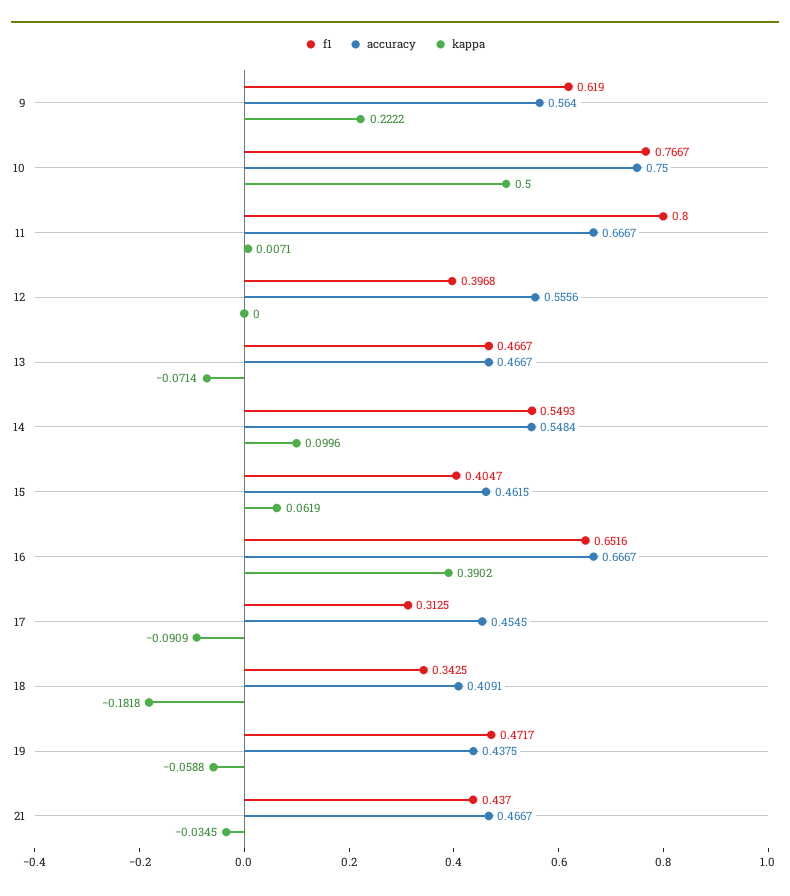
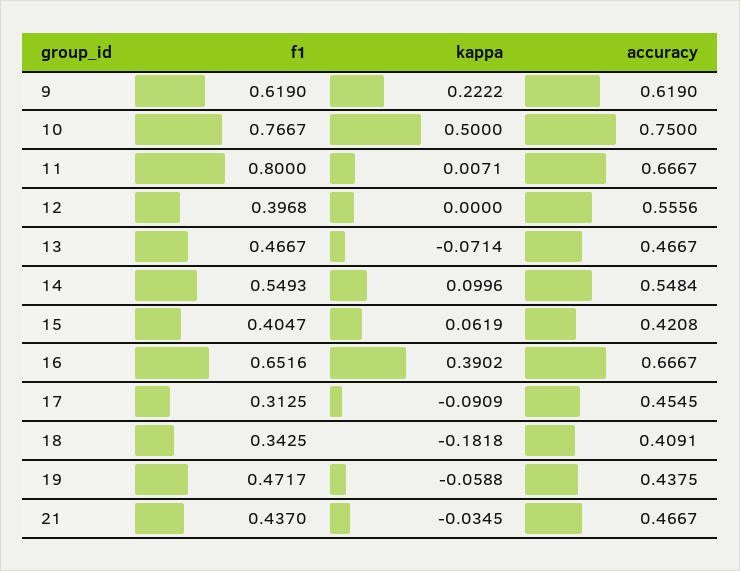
  {
    "f1": {
      "9": 0.619,
      "10": 0.7667,
      "11": 0.8,
      "12": 0.3968,
      "13": 0.4667,
      "14": 0.5493,
      "15": 0.4047,
      "16": 0.6516,
      "17": 0.3125,
      "18": 0.3425,
      "19": 0.4717,
      "21": 0.437
    },
    "accuracy": {
-     "9": 0.564,
+     "9": 0.619,
      "10": 0.75,
      "11": 0.6667,
      "12": 0.5556,
      "13": 0.4667,
      "14": 0.5484,
-     "15": 0.4615,
+     "15": 0.4208,
      "16": 0.6667,
      "17": 0.4545,
      "18": 0.4091,
      "19": 0.4375,
      "21": 0.4667
    },
    "kappa": {
      "9": 0.2222,
      "10": 0.5,
      "11": 0.0071,
      "12": 0,
      "13": -0.0714,
      "14": 0.0996,
      "15": 0.0619,
      "16": 0.3902,
      "17": -0.0909,
      "18": -0.1818,
      "19": -0.0588,
      "21": -0.0345
    }
  }

